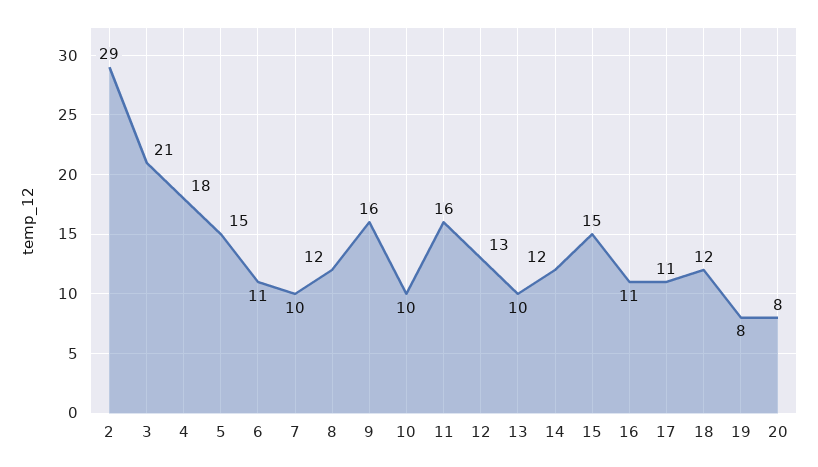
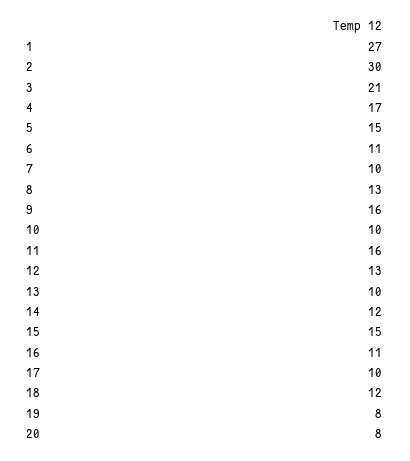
  {
-   "2": 29,
+   "2": 30,
    "3": 21,
-   "4": 18,
+   "4": 17,
    "5": 15,
    "6": 11,
    "7": 10,
-   "8": 12,
+   "8": 13,
    "9": 16,
    "10": 10,
    "11": 16,
    "12": 13,
    "13": 10,
    "14": 12,
    "15": 15,
    "16": 11,
-   "17": 11,
+   "17": 10,
    "18": 12,
    "19": 8,
-   "20": 8
+   "20": 8,
+   "1": 27
  }

